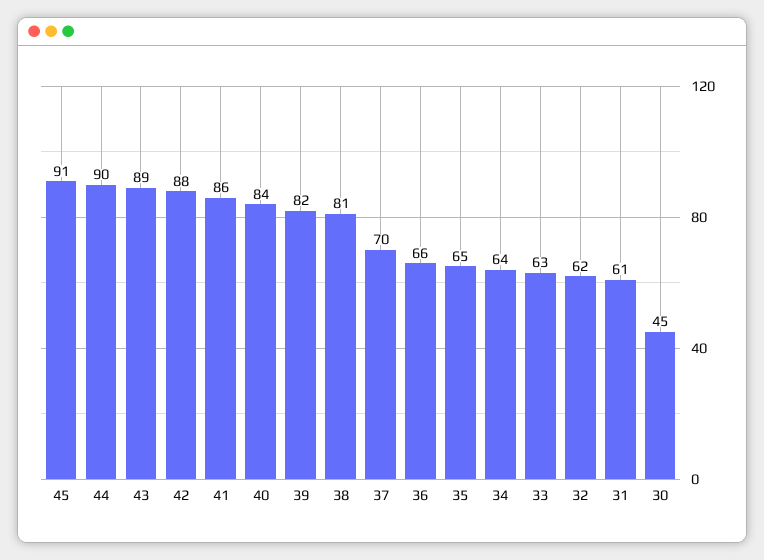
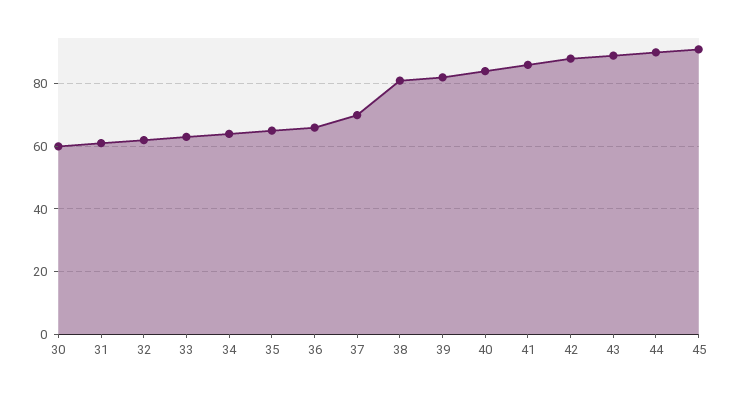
  {
    "45": 91,
    "44": 90,
    "43": 89,
    "42": 88,
    "41": 86,
    "40": 84,
    "39": 82,
    "38": 81,
    "37": 70,
    "36": 66,
    "35": 65,
    "34": 64,
    "33": 63,
    "32": 62,
    "31": 61,
-   "30": 45
+   "30": 60
  }

